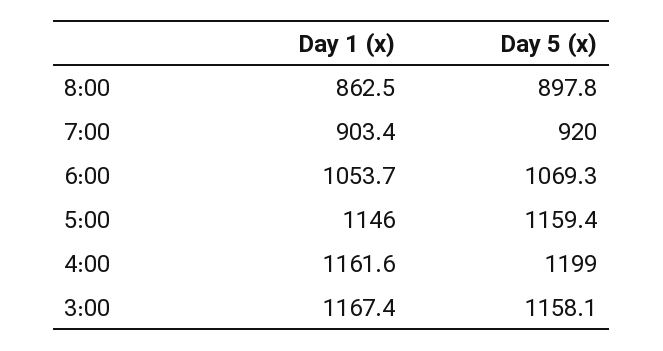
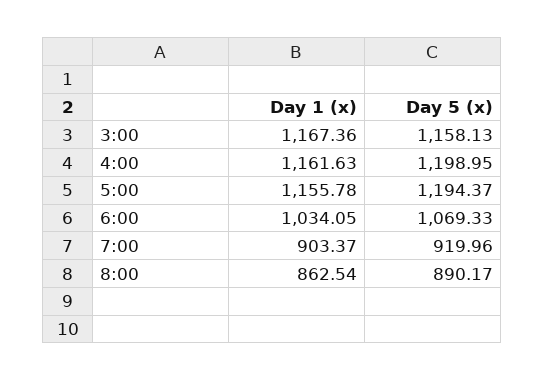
  {
    "Day 1 (x)": {
      "8:00": 862.54,
      "7:00": 903.37,
-     "6:00": 1053.7,
+     "6:00": 1034.05,
-     "5:00": 1146,
+     "5:00": 1155.78,
      "4:00": 1161.63,
      "3:00": 1167.36
    },
    "Day 5 (x)": {
-     "8:00": 897.8,
+     "8:00": 890.17,
      "7:00": 919.96,
      "6:00": 1069.33,
-     "5:00": 1159.4,
+     "5:00": 1194.37,
      "4:00": 1198.95,
      "3:00": 1158.13
    }
  }

